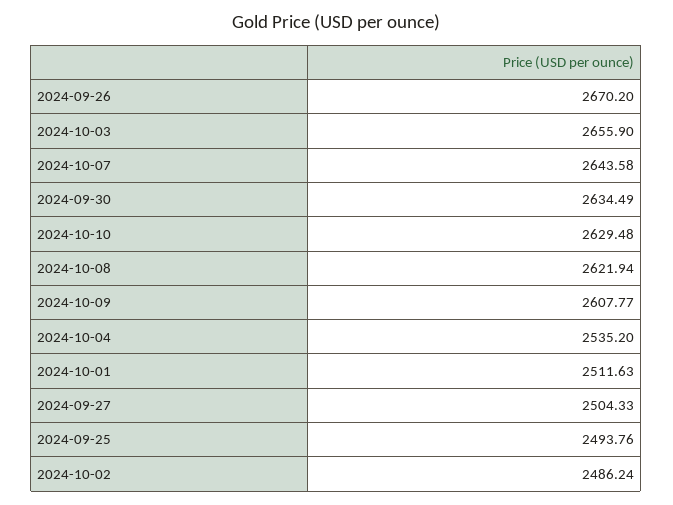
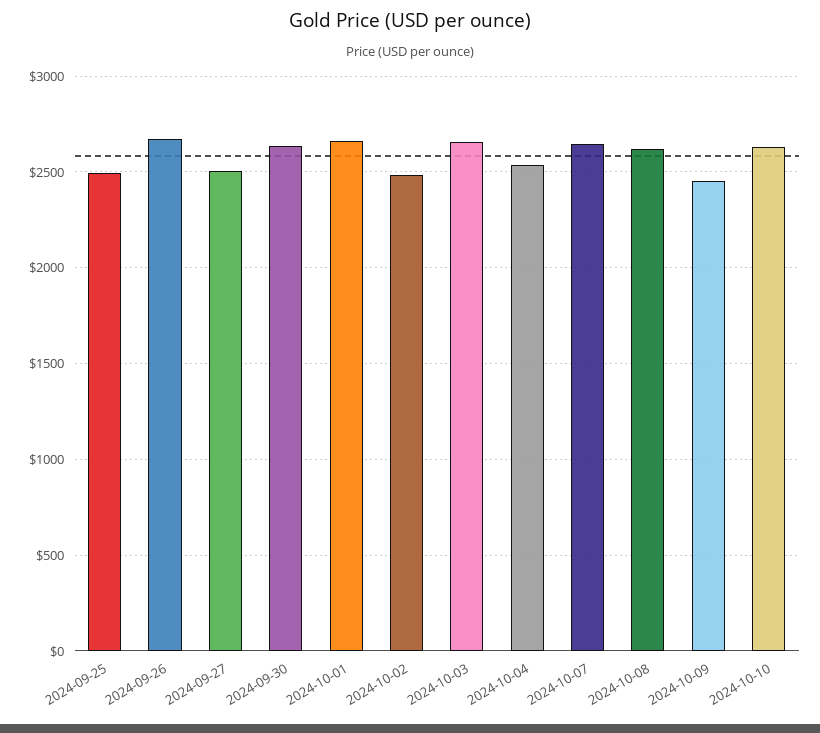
  {
    "2024-09-26": 2670.2,
    "2024-10-03": 2655.9,
    "2024-10-07": 2643.58,
    "2024-09-30": 2634.49,
    "2024-10-10": 2629.48,
    "2024-10-08": 2621.94,
-   "2024-10-09": 2607.77,
+   "2024-10-09": 2450,
    "2024-10-04": 2535.2,
-   "2024-10-01": 2511.63,
+   "2024-10-01": 2650,
    "2024-09-27": 2504.33,
    "2024-09-25": 2493.76,
    "2024-10-02": 2486.24
  }

